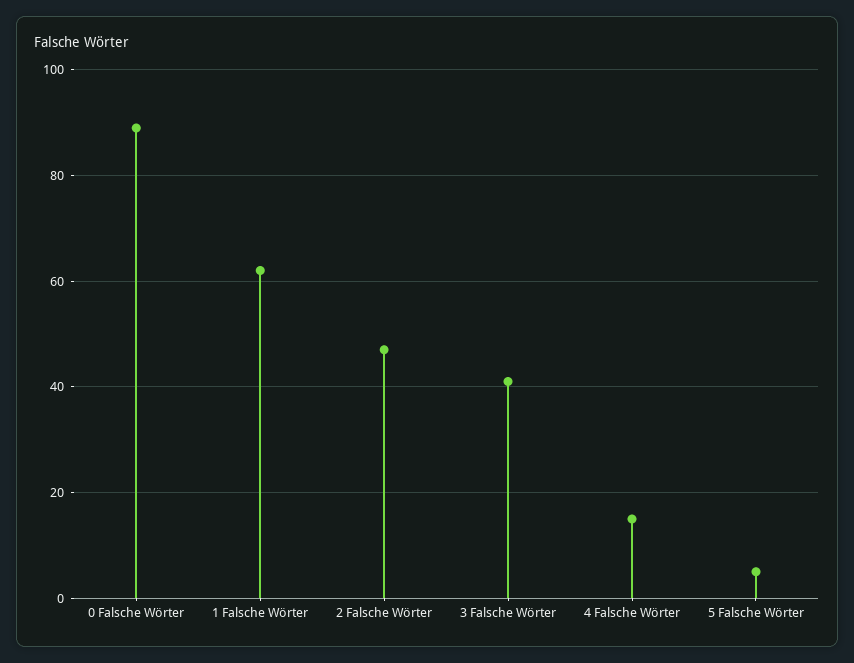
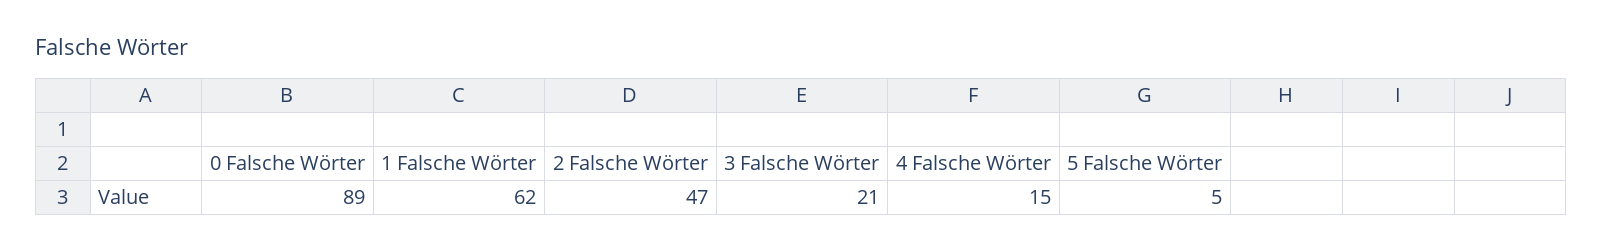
  {
    "0 Falsche Wörter": 89,
    "1 Falsche Wörter": 62,
    "2 Falsche Wörter": 47,
-   "3 Falsche Wörter": 40,
+   "3 Falsche Wörter": 21,
    "4 Falsche Wörter": 15,
    "5 Falsche Wörter": 5
  }

